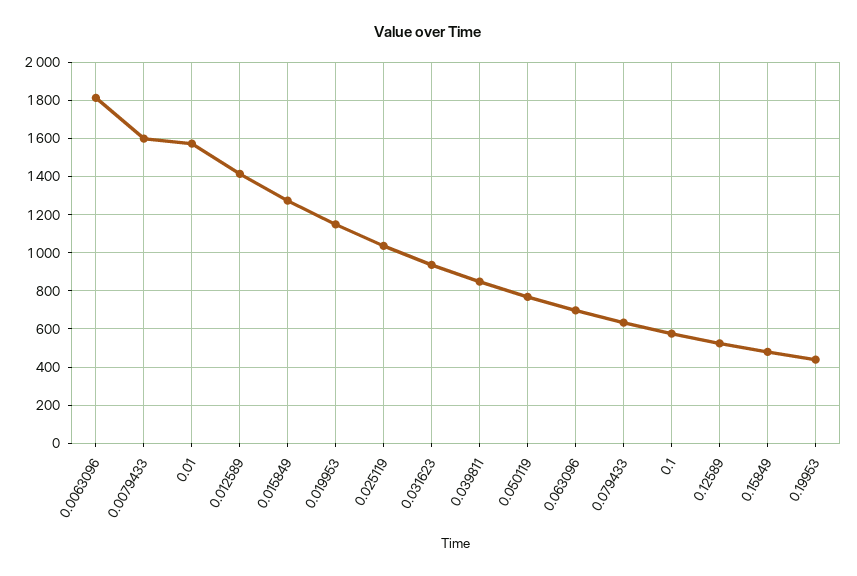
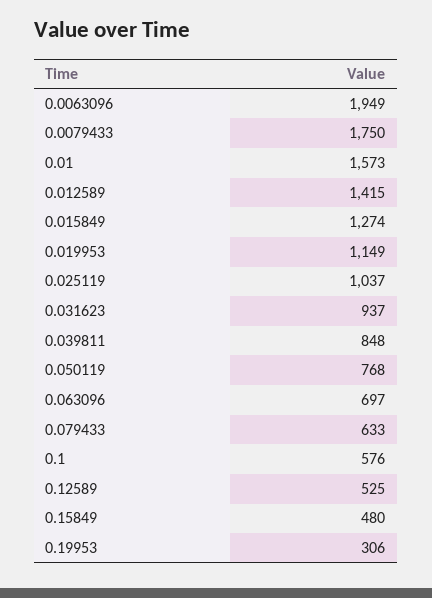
  {
-   "0.0063096": 1800,
+   "0.0063096": 1949,
-   "0.0079433": 1600,
+   "0.0079433": 1750,
    "0.01": 1573,
    "0.012589": 1415,
    "0.015849": 1274,
    "0.019953": 1149,
    "0.025119": 1037,
    "0.031623": 937,
    "0.039811": 848,
    "0.050119": 768,
    "0.063096": 697,
    "0.079433": 633,
    "0.1": 576,
    "0.12589": 525,
    "0.15849": 480,
-   "0.19953": 450
+   "0.19953": 306
  }

